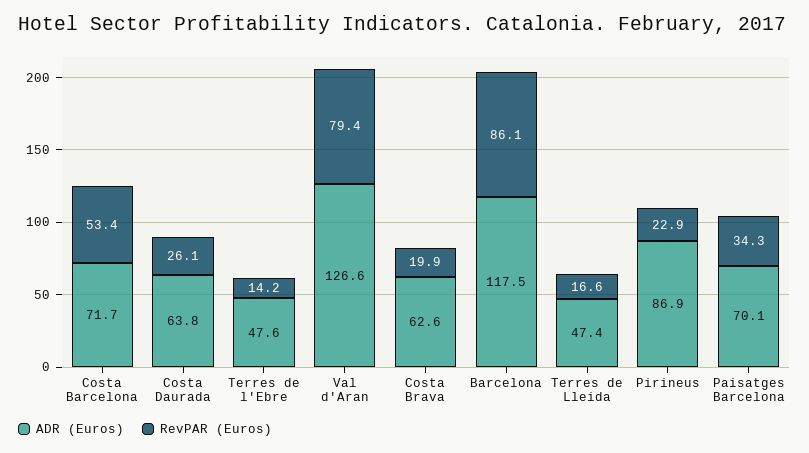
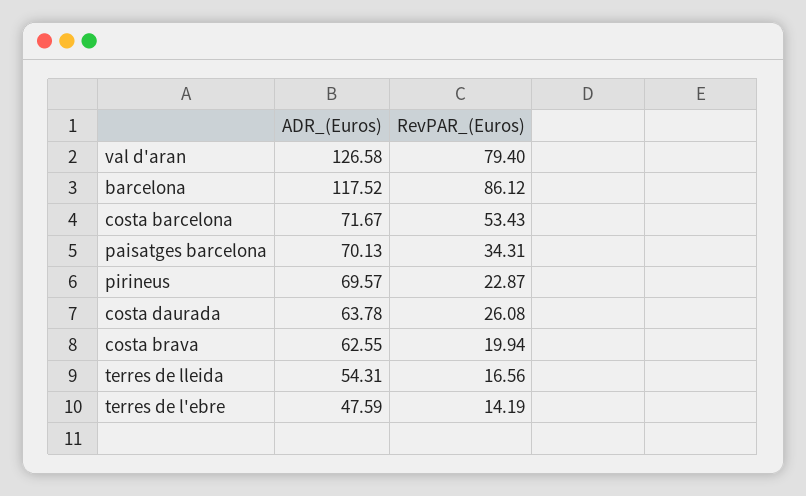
  {
    "ADR (Euros)": {
      "Costa Barcelona": 71.67,
      "Costa Daurada": 63.78,
      "Terres de l'Ebre": 47.59,
      "Val d'Aran": 126.58,
      "Costa Brava": 62.55,
      "Barcelona": 117.52,
-     "Terres de Lleida": 47.4,
+     "Terres de Lleida": 54.31,
-     "Pirineus": 86.9,
+     "Pirineus": 69.57,
      "Paisatges Barcelona": 70.13
    },
    "RevPAR (Euros)": {
      "Costa Barcelona": 53.43,
      "Costa Daurada": 26.08,
      "Terres de l'Ebre": 14.19,
      "Val d'Aran": 79.4,
      "Costa Brava": 19.94,
      "Barcelona": 86.12,
      "Terres de Lleida": 16.56,
      "Pirineus": 22.87,
      "Paisatges Barcelona": 34.31
    }
  }

